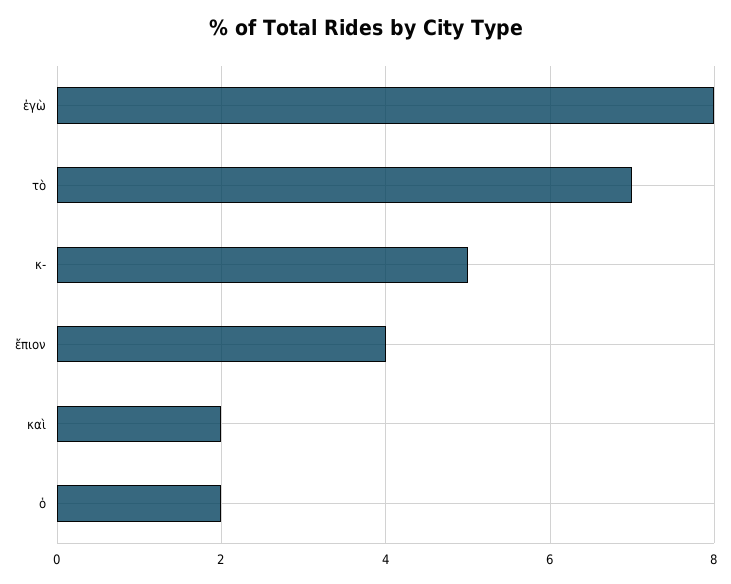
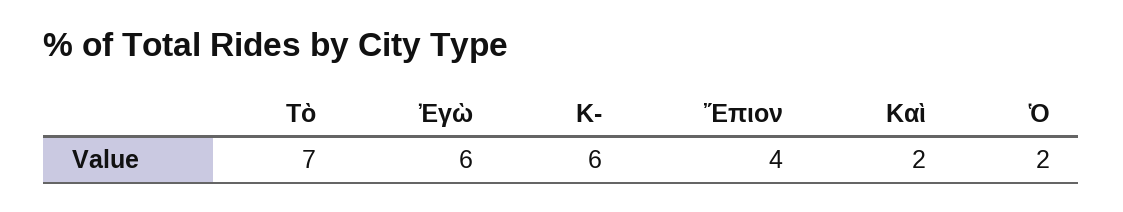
  {
-   "ἐγὼ": 8,
+   "ἐγὼ": 6,
    "τὸ": 7,
-   "κ-": 5,
+   "κ-": 6,
    "ἔπιον": 4,
    "καὶ": 2,
    "ὁ": 2
  }

